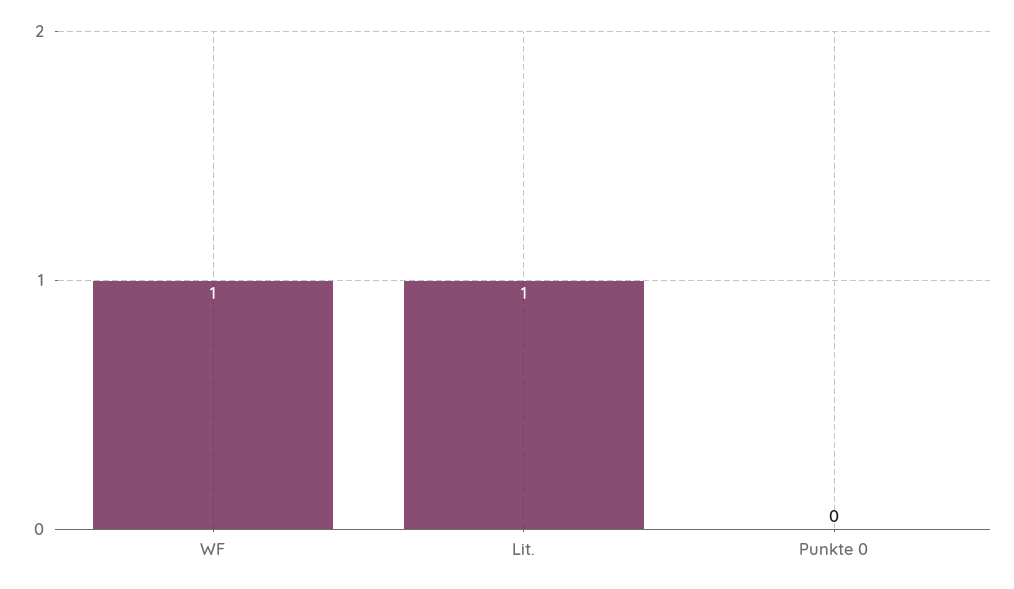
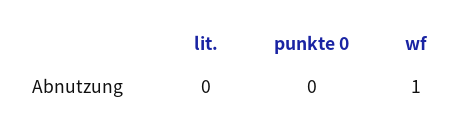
  {
    "WF": 1,
-   "Lit.": 1,
+   "Lit.": 0,
    "Punkte 0": 0
  }

